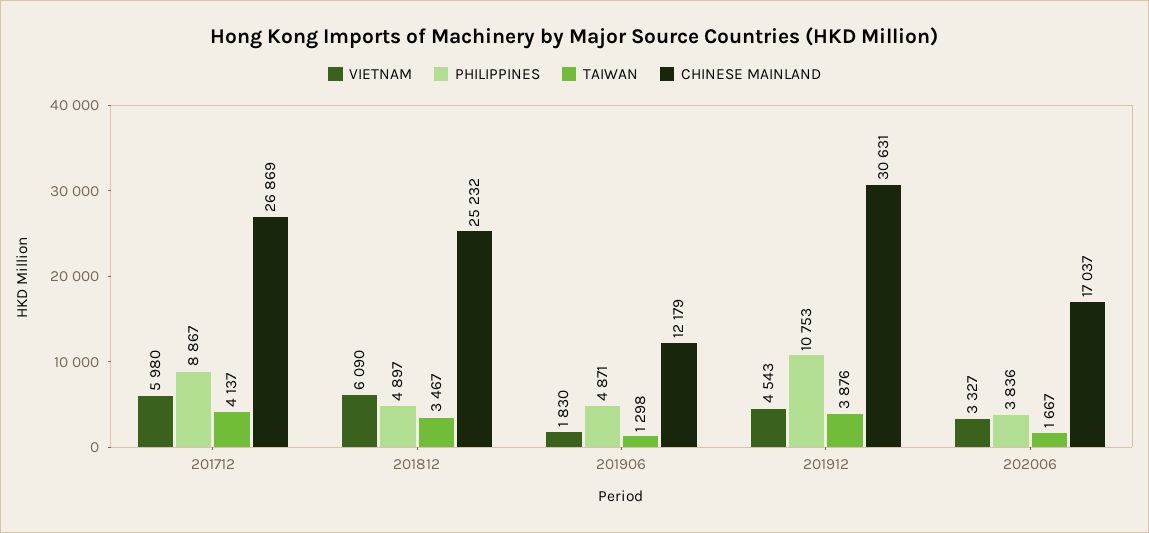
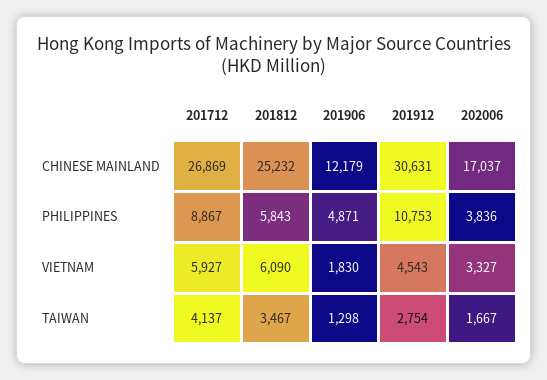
  {
    "VIETNAM": {
-     "201712": 5980,
+     "201712": 5927,
      "201812": 6090,
      "201906": 1830,
      "201912": 4543,
      "202006": 3327
    },
    "PHILIPPINES": {
      "201712": 8867,
-     "201812": 4897,
+     "201812": 5843,
      "201906": 4871,
      "201912": 10753,
      "202006": 3836
    },
    "TAIWAN": {
      "201712": 4137,
      "201812": 3467,
      "201906": 1298,
-     "201912": 3876,
+     "201912": 2754,
      "202006": 1667
    },
    "CHINESE MAINLAND": {
      "201712": 26869,
      "201812": 25232,
      "201906": 12179,
      "201912": 30631,
      "202006": 17037
    }
  }

